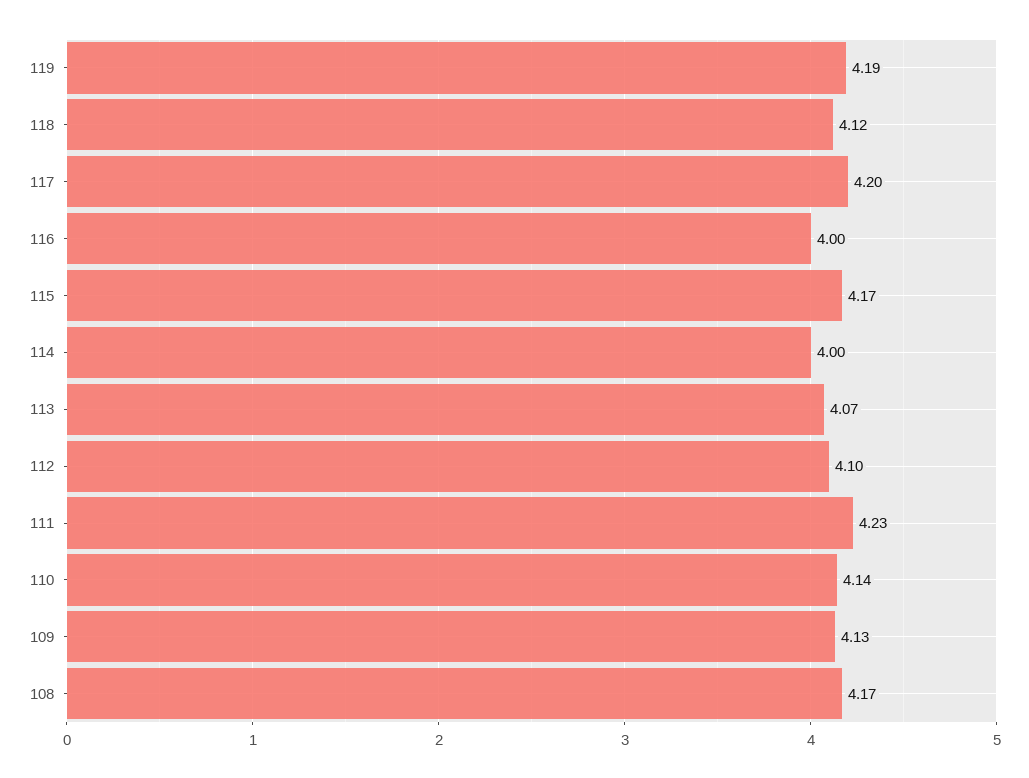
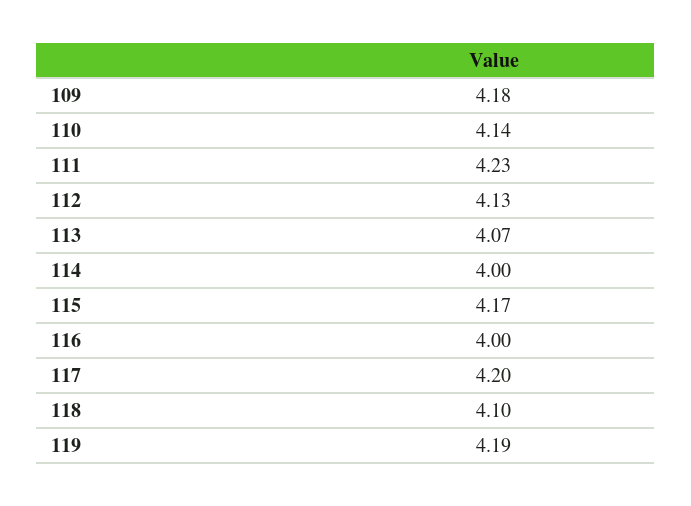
  {
    "119": 4.19,
-   "118": 4.12,
+   "118": 4.1,
    "117": 4.2,
    "116": 4,
    "115": 4.17,
    "114": 4,
    "113": 4.07,
-   "112": 4.1,
+   "112": 4.13,
    "111": 4.23,
    "110": 4.14,
-   "109": 4.13,
+   "109": 4.18
-   "108": 4.17
  }

